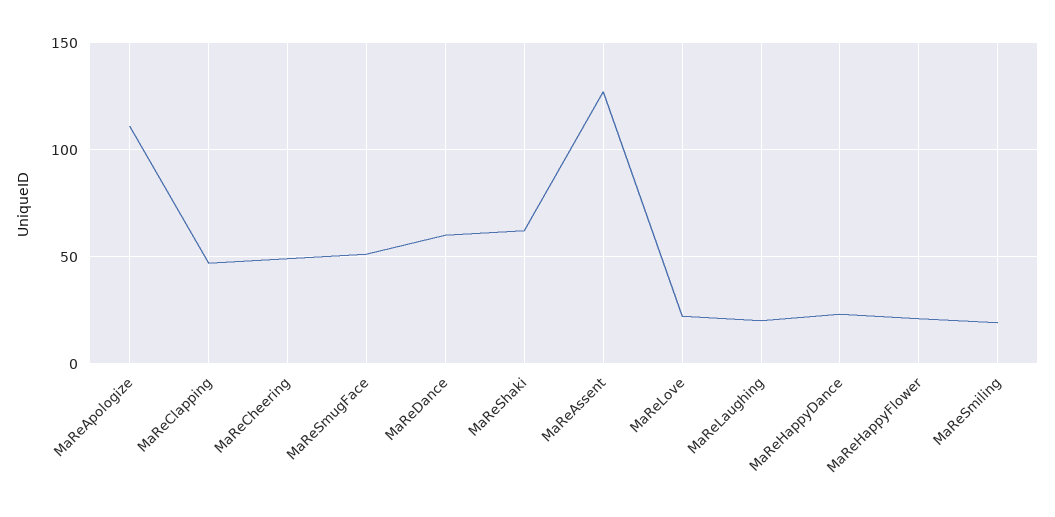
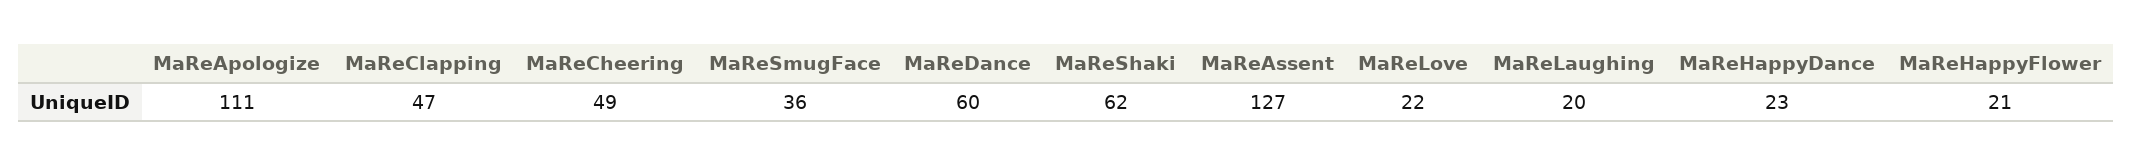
  {
    "MaReApologize": 111,
    "MaReClapping": 47,
    "MaReCheering": 49,
-   "MaReSmugFace": 50,
+   "MaReSmugFace": 36,
    "MaReDance": 60,
    "MaReShaki": 62,
    "MaReAssent": 127,
    "MaReLove": 22,
    "MaReLaughing": 20,
    "MaReHappyDance": 23,
-   "MaReHappyFlower": 21,
+   "MaReHappyFlower": 21
-   "MaReSmiling": 20
  }

